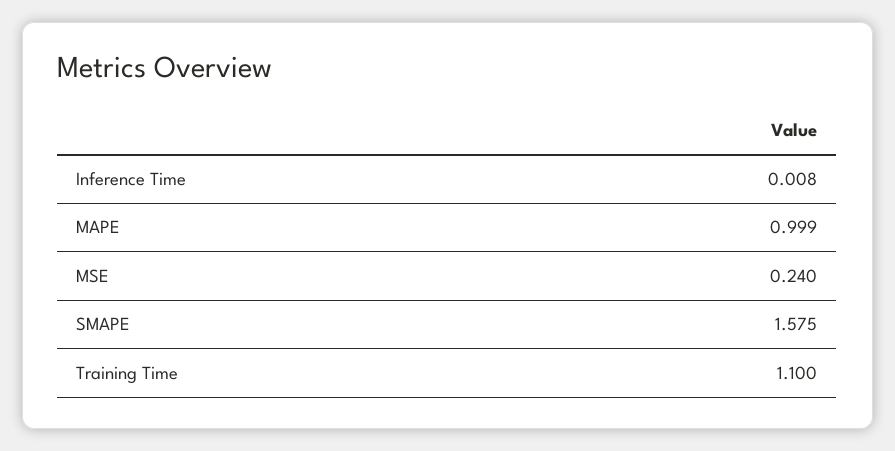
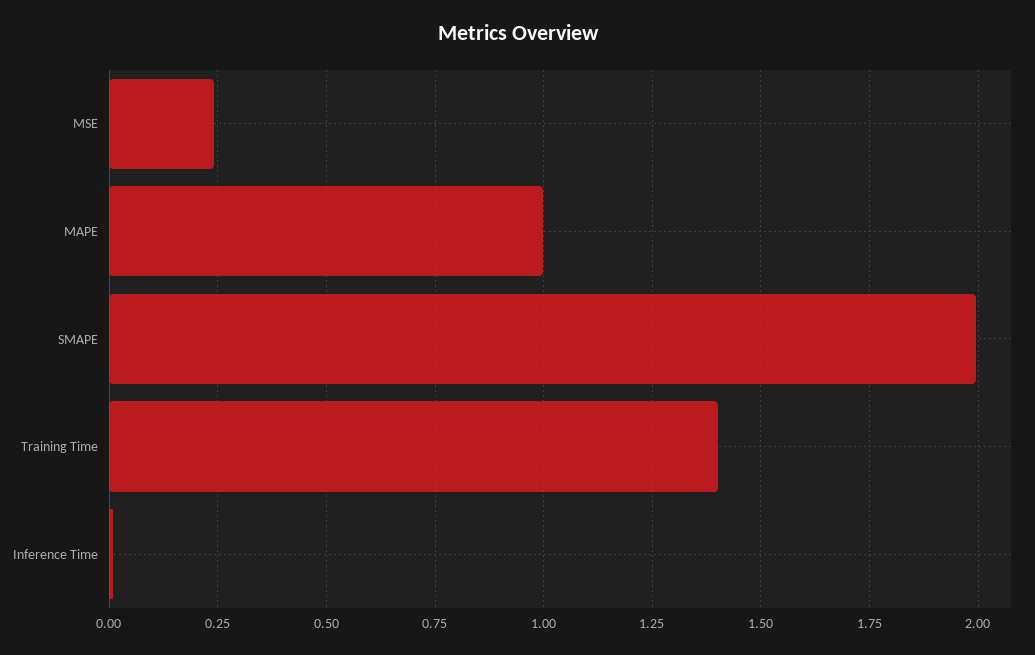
  {
    "Inference Time": 0.008,
    "MAPE": 0.999,
    "MSE": 0.24,
-   "SMAPE": 1.575,
+   "SMAPE": 2,
-   "Training Time": 1.1
+   "Training Time": 1.4
  }

